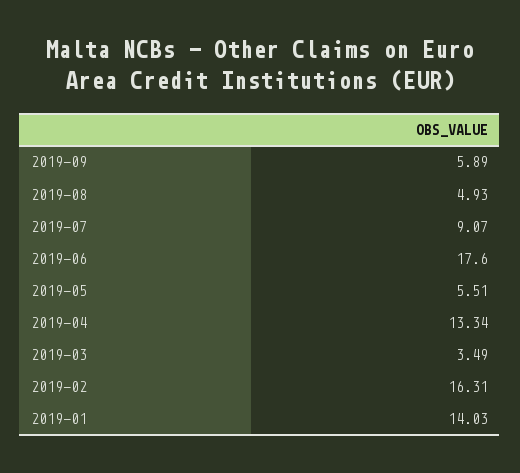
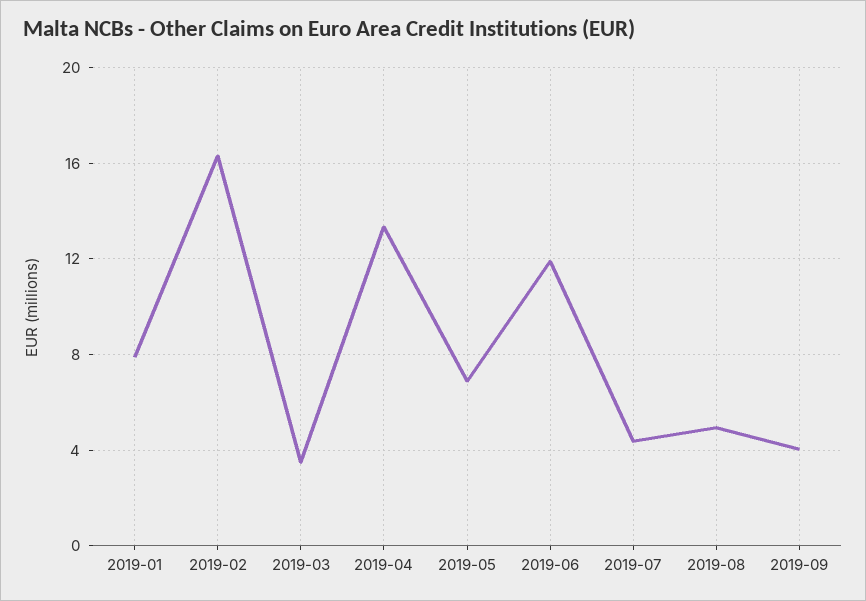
  {
-   "2019-09": 5.89,
+   "2019-09": 4,
    "2019-08": 4.93,
-   "2019-07": 9.07,
+   "2019-07": 4.5,
-   "2019-06": 17.6,
+   "2019-06": 12,
-   "2019-05": 5.51,
+   "2019-05": 7,
    "2019-04": 13.34,
    "2019-03": 3.49,
    "2019-02": 16.31,
-   "2019-01": 14.03
+   "2019-01": 8
  }

